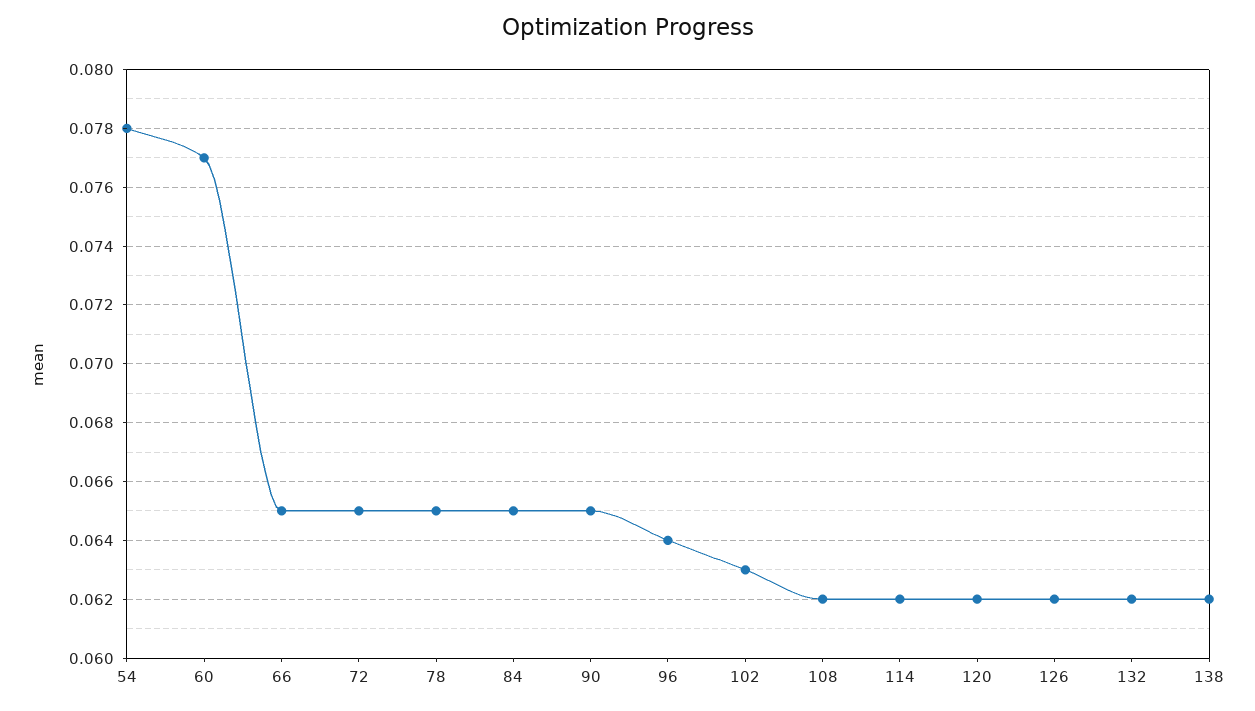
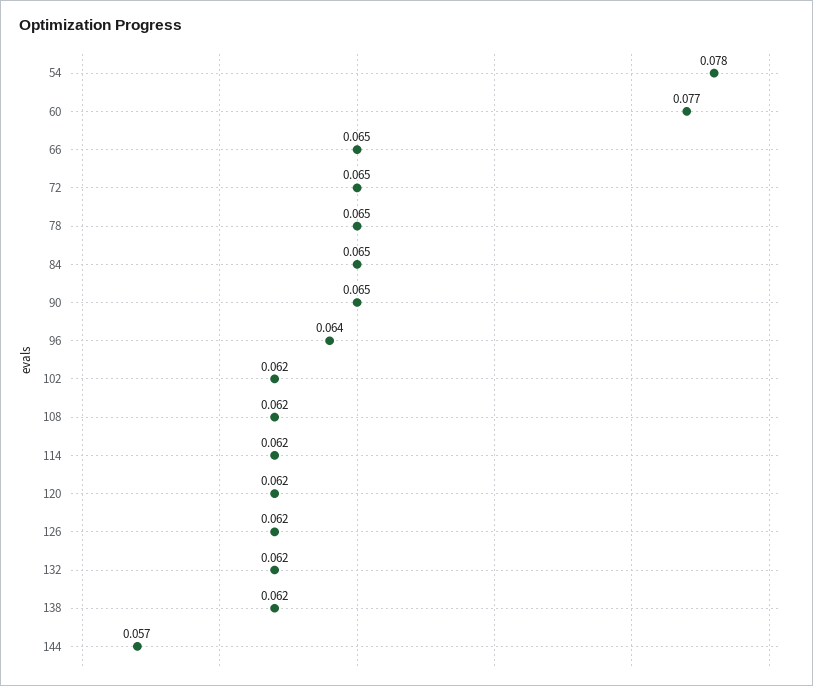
  {
    "54": 0.078,
    "60": 0.077,
    "66": 0.065,
    "72": 0.065,
    "78": 0.065,
    "84": 0.065,
    "90": 0.065,
    "96": 0.064,
-   "102": 0.063,
+   "102": 0.062,
    "108": 0.062,
    "114": 0.062,
    "120": 0.062,
    "126": 0.062,
    "132": 0.062,
-   "138": 0.062
+   "138": 0.062,
+   "144": 0.057
  }

